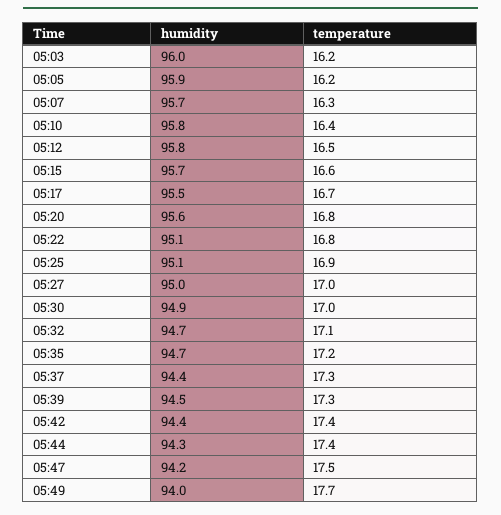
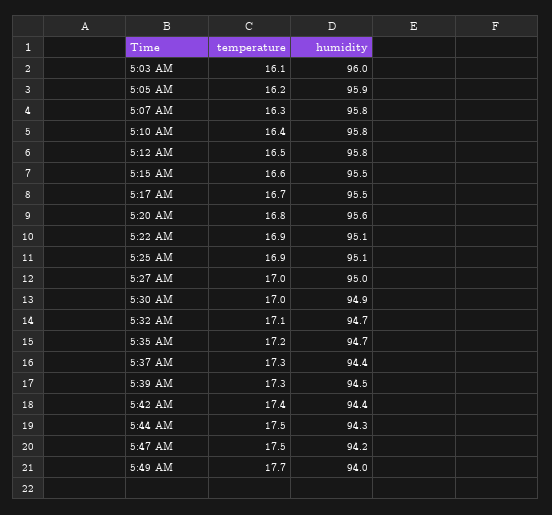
  {
    "humidity": {
      "05:03": 96,
      "05:05": 95.9,
-     "05:07": 95.7,
+     "05:07": 95.8,
      "05:10": 95.8,
      "05:12": 95.8,
-     "05:15": 95.7,
+     "05:15": 95.5,
      "05:17": 95.5,
      "05:20": 95.6,
      "05:22": 95.1,
      "05:25": 95.1,
      "05:27": 95,
      "05:30": 94.9,
      "05:32": 94.7,
      "05:35": 94.7,
      "05:37": 94.4,
      "05:39": 94.5,
      "05:42": 94.4,
      "05:44": 94.3,
      "05:47": 94.2,
      "05:49": 94
    },
    "temperature": {
-     "05:03": 16.2,
+     "05:03": 16.1,
      "05:05": 16.2,
      "05:07": 16.3,
      "05:10": 16.4,
      "05:12": 16.5,
      "05:15": 16.6,
      "05:17": 16.7,
      "05:20": 16.8,
-     "05:22": 16.8,
+     "05:22": 16.9,
      "05:25": 16.9,
      "05:27": 17,
      "05:30": 17,
      "05:32": 17.1,
      "05:35": 17.2,
      "05:37": 17.3,
      "05:39": 17.3,
      "05:42": 17.4,
-     "05:44": 17.4,
+     "05:44": 17.5,
      "05:47": 17.5,
      "05:49": 17.7
    }
  }

